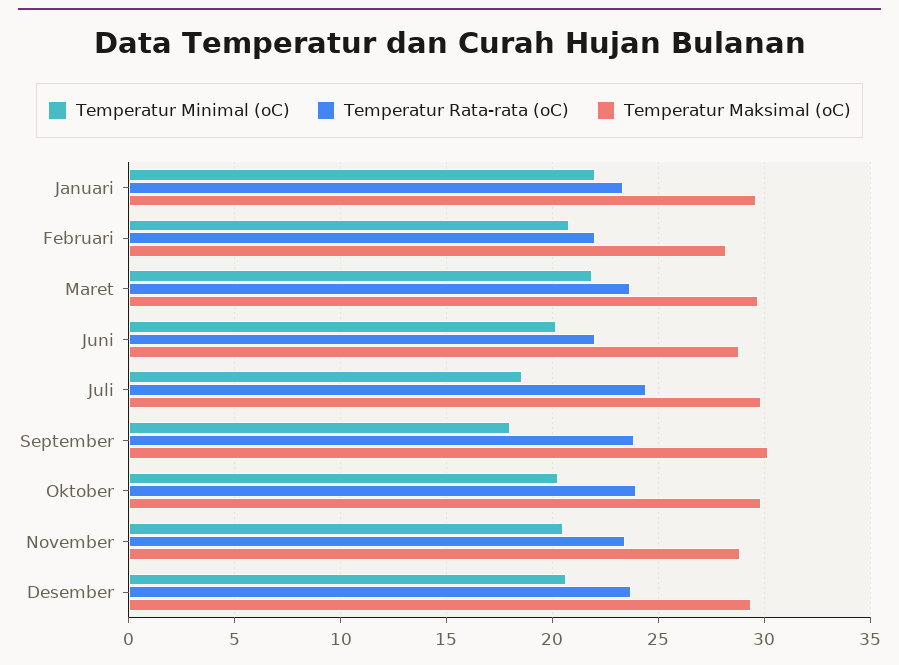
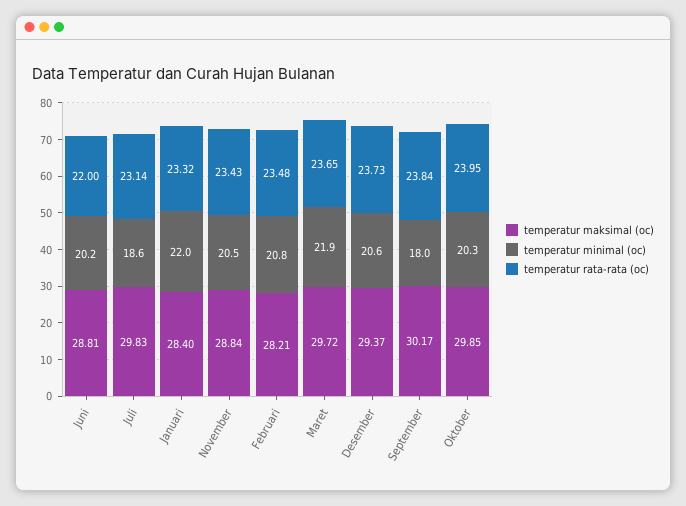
  {
    "Temperatur Minimal (oC)": {
      "Januari": 22,
      "Februari": 20.8,
      "Maret": 21.9,
      "Juni": 20.2,
      "Juli": 18.6,
      "September": 18,
      "Oktober": 20.3,
      "November": 20.5,
      "Desember": 20.6
    },
    "Temperatur Rata-rata (oC)": {
      "Januari": 23.32,
-     "Februari": 22,
+     "Februari": 23.48,
      "Maret": 23.65,
      "Juni": 22,
-     "Juli": 24.5,
+     "Juli": 23.14,
      "September": 23.84,
      "Oktober": 23.95,
      "November": 23.43,
      "Desember": 23.73
    },
    "Temperatur Maksimal (oC)": {
-     "Januari": 29.5,
+     "Januari": 28.4,
      "Februari": 28.21,
      "Maret": 29.72,
      "Juni": 28.81,
      "Juli": 29.83,
      "September": 30.17,
      "Oktober": 29.85,
      "November": 28.84,
      "Desember": 29.37
    }
  }

